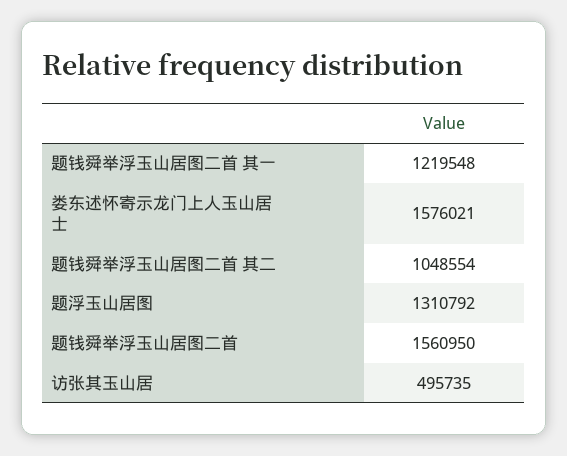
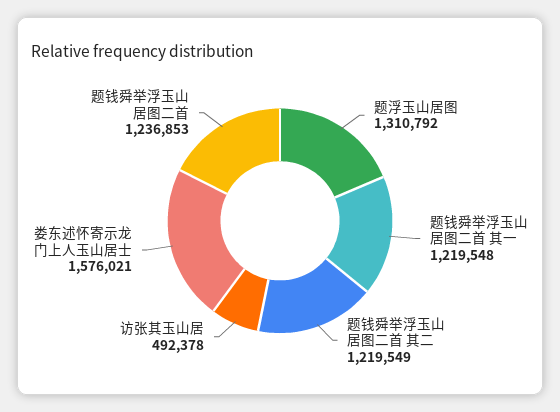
  {
    "题钱舜举浮玉山居图二首 其一": 1219548,
    "娄东述怀寄示龙门上人玉山居士": 1576021,
-   "题钱舜举浮玉山居图二首 其二": 1048554,
+   "题钱舜举浮玉山居图二首 其二": 1219549,
    "题浮玉山居图": 1310792,
-   "题钱舜举浮玉山居图二首": 1560950,
+   "题钱舜举浮玉山居图二首": 1236853,
-   "访张其玉山居": 495735
+   "访张其玉山居": 492378
  }

